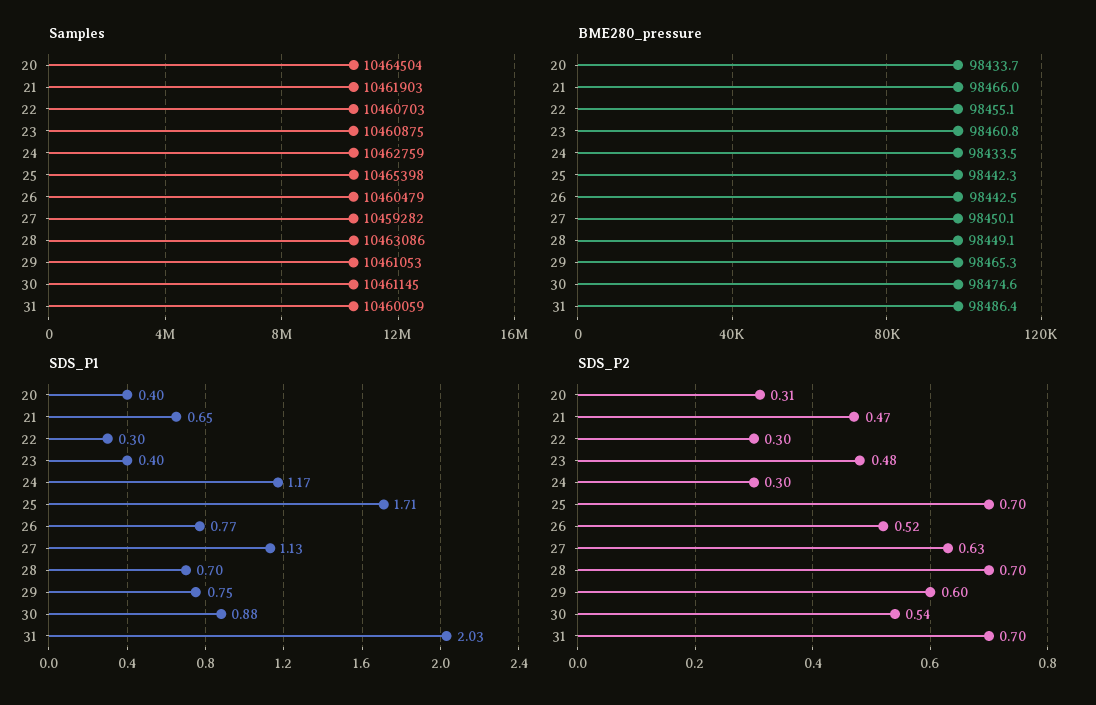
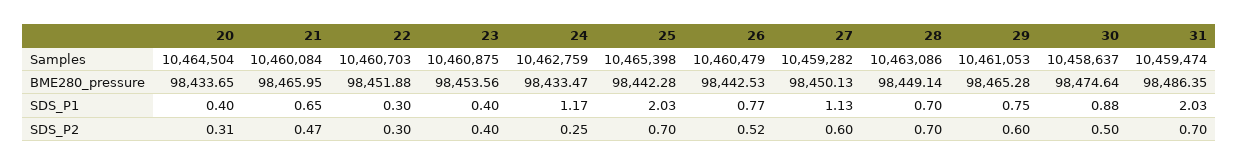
  {
    "Samples": {
      "20": 10464504,
-     "21": 10461903,
+     "21": 10460084,
      "22": 10460703,
      "23": 10460875,
      "24": 10462759,
      "25": 10465398,
      "26": 10460479,
      "27": 10459282,
      "28": 10463086,
      "29": 10461053,
-     "30": 10461145,
+     "30": 10458637,
-     "31": 10460059
+     "31": 10459474
    },
    "BME280_pressure": {
      "20": 98433.65,
      "21": 98465.95,
-     "22": 98455.1,
+     "22": 98451.88,
-     "23": 98460.8,
+     "23": 98453.56,
      "24": 98433.47,
      "25": 98442.28,
      "26": 98442.53,
      "27": 98450.13,
      "28": 98449.14,
      "29": 98465.28,
      "30": 98474.64,
      "31": 98486.35
    },
    "SDS_P1": {
      "20": 0.4,
      "21": 0.65,
      "22": 0.3,
      "23": 0.4,
      "24": 1.17,
-     "25": 1.71,
+     "25": 2.03,
      "26": 0.77,
      "27": 1.13,
      "28": 0.7,
      "29": 0.75,
      "30": 0.88,
      "31": 2.03
    },
    "SDS_P2": {
      "20": 0.31,
      "21": 0.47,
      "22": 0.3,
-     "23": 0.48,
+     "23": 0.4,
-     "24": 0.3,
+     "24": 0.25,
      "25": 0.7,
      "26": 0.52,
-     "27": 0.63,
+     "27": 0.6,
      "28": 0.7,
      "29": 0.6,
-     "30": 0.54,
+     "30": 0.5,
      "31": 0.7
    }
  }

